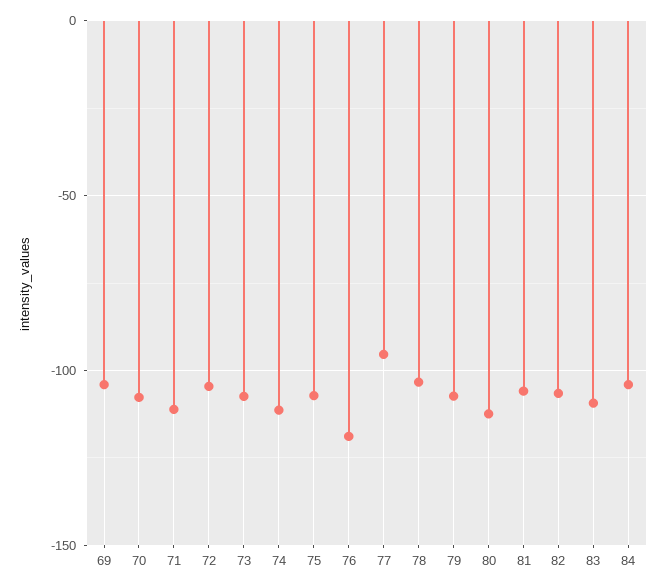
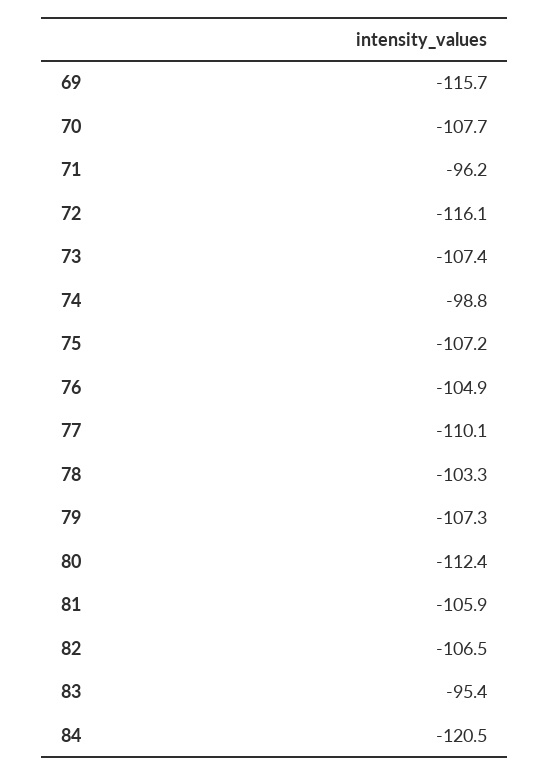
  {
-   "69": -105,
+   "69": -115.7,
    "70": -107.7,
-   "71": -110,
+   "71": -96.2,
-   "72": -105,
+   "72": -116.1,
    "73": -107.4,
-   "74": -110,
+   "74": -98.8,
    "75": -107.2,
-   "76": -120,
+   "76": -104.9,
-   "77": -95,
+   "77": -110.1,
    "78": -103.3,
    "79": -107.3,
    "80": -112.4,
    "81": -105.9,
    "82": -106.5,
-   "83": -110,
+   "83": -95.4,
-   "84": -105
+   "84": -120.5
  }

